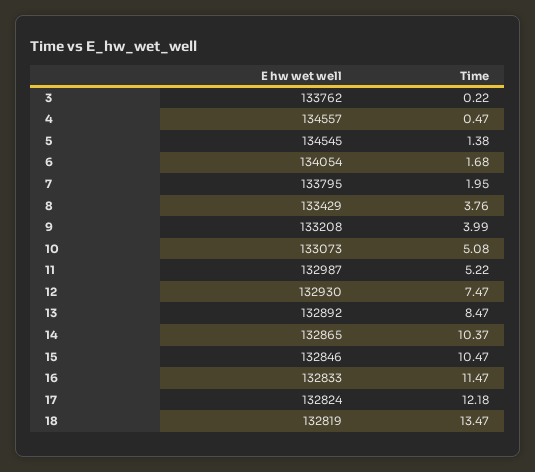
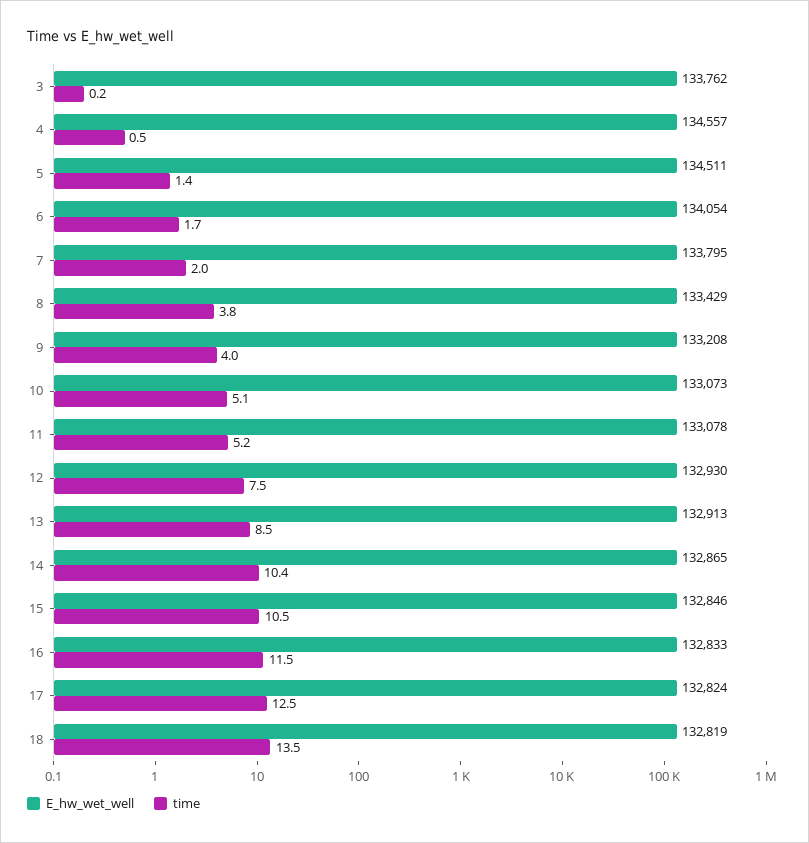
  {
    "E hw wet well": {
      "3": 133762,
      "4": 134557,
-     "5": 134545,
+     "5": 134511,
      "6": 134054,
      "7": 133795,
      "8": 133429,
      "9": 133208,
      "10": 133073,
-     "11": 132987,
+     "11": 133078,
      "12": 132930,
-     "13": 132892,
+     "13": 132913,
      "14": 132865,
      "15": 132846,
      "16": 132833,
      "17": 132824,
      "18": 132819
    },
    "Time": {
      "3": 0.22,
      "4": 0.47,
      "5": 1.38,
      "6": 1.68,
      "7": 1.95,
      "8": 3.76,
      "9": 3.99,
      "10": 5.08,
      "11": 5.22,
      "12": 7.47,
      "13": 8.47,
      "14": 10.37,
      "15": 10.47,
      "16": 11.47,
-     "17": 12.18,
+     "17": 12.5,
      "18": 13.47
    }
  }

